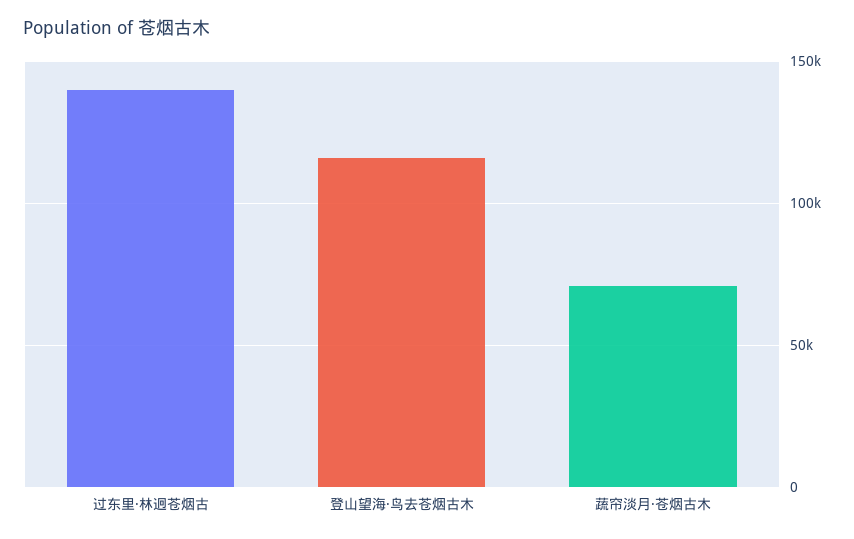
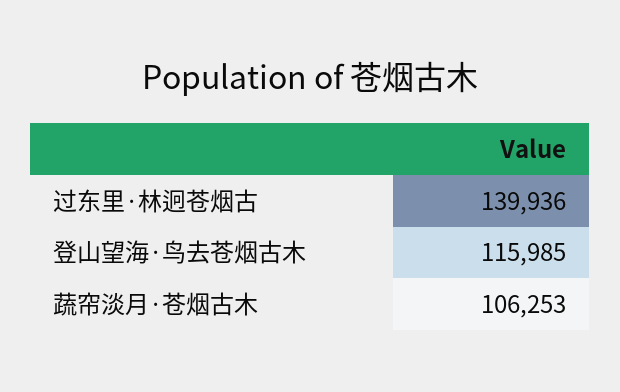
  {
    "过东里·林迥苍烟古": 139936,
    "登山望海·鸟去苍烟古木": 115985,
-   "蔬帘淡月·苍烟古木": 70000
+   "蔬帘淡月·苍烟古木": 106253
  }

